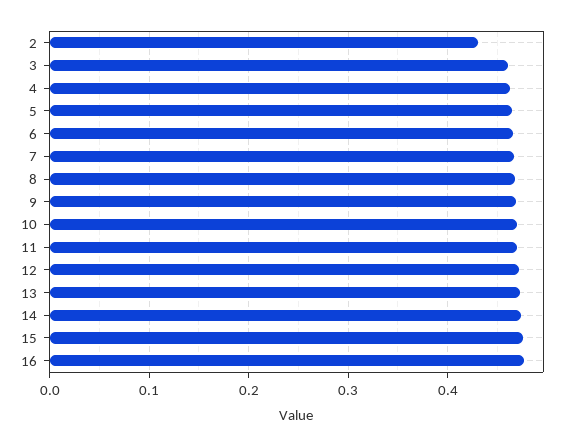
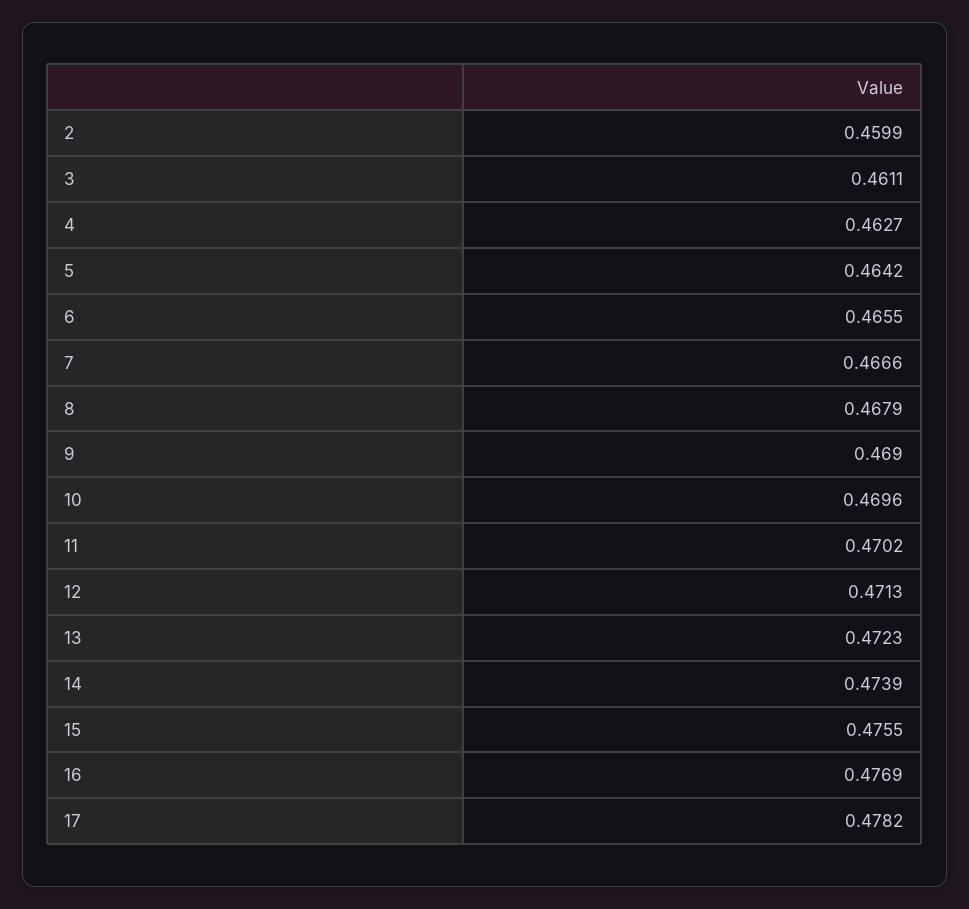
  {
-   "2": 0.43,
+   "2": 0.4599,
    "3": 0.4611,
    "4": 0.4627,
    "5": 0.4642,
    "6": 0.4655,
    "7": 0.4666,
    "8": 0.4679,
    "9": 0.469,
    "10": 0.4696,
    "11": 0.4702,
    "12": 0.4713,
    "13": 0.4723,
    "14": 0.4739,
    "15": 0.4755,
-   "16": 0.4769
+   "16": 0.4769,
+   "17": 0.4782
  }

